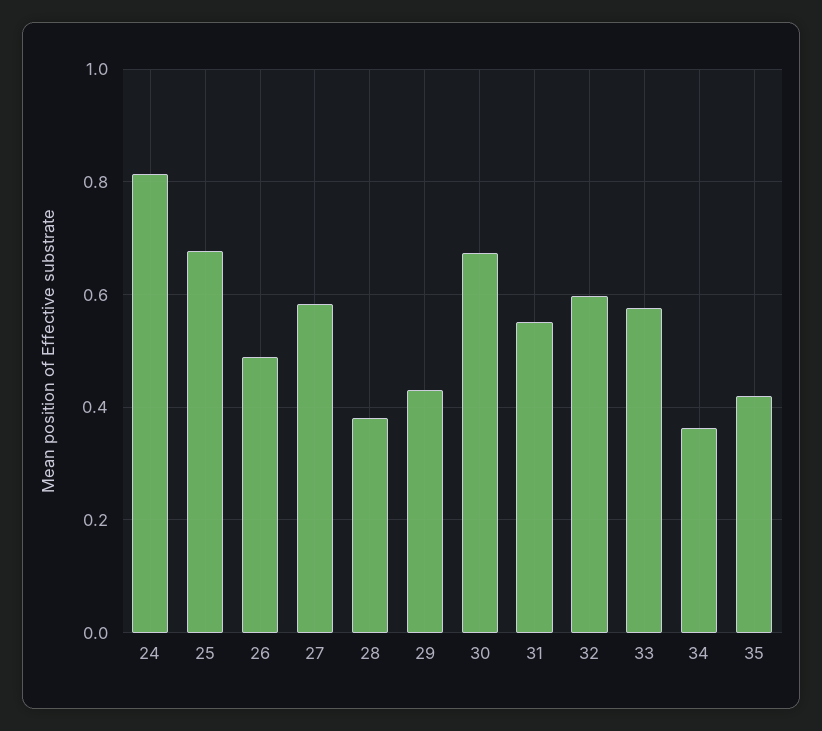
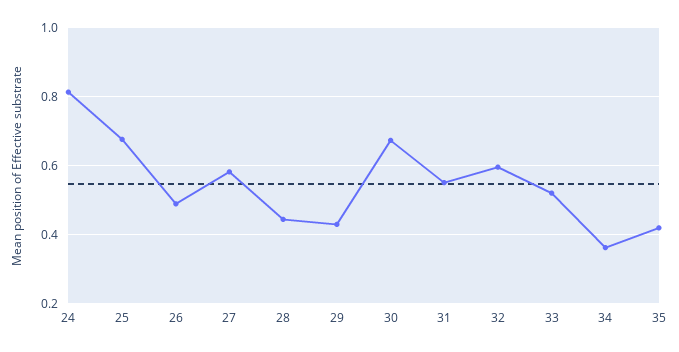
  {
    "24": 0.82,
    "25": 0.68,
    "26": 0.48,
    "27": 0.58,
-   "28": 0.38,
+   "28": 0.44,
    "29": 0.44,
    "30": 0.68,
    "31": 0.56,
    "32": 0.6,
-   "33": 0.58,
+   "33": 0.52,
    "34": 0.36,
    "35": 0.42
  }

